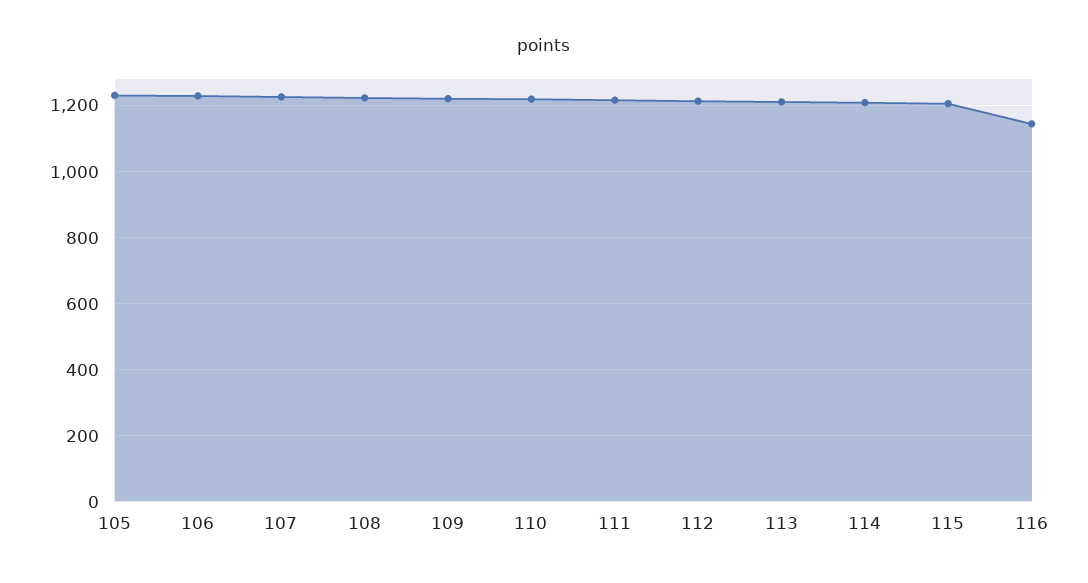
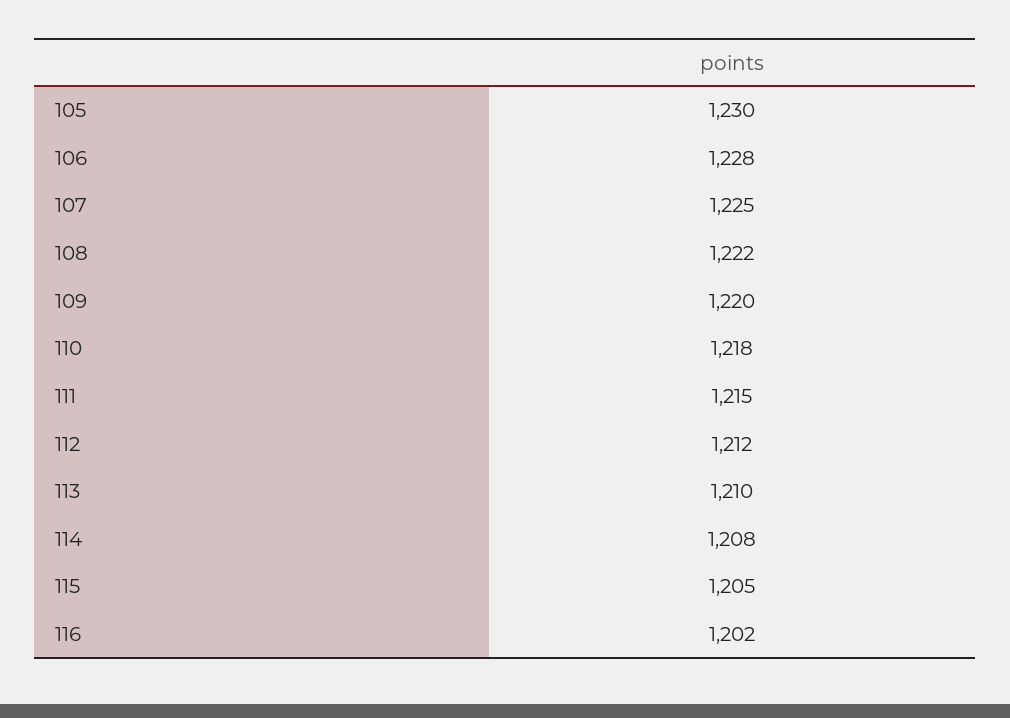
  {
    "105": 1230,
    "106": 1228,
    "107": 1225,
    "108": 1222,
    "109": 1220,
    "110": 1218,
    "111": 1215,
    "112": 1212,
    "113": 1210,
    "114": 1208,
    "115": 1205,
-   "116": 1140
+   "116": 1202
  }

